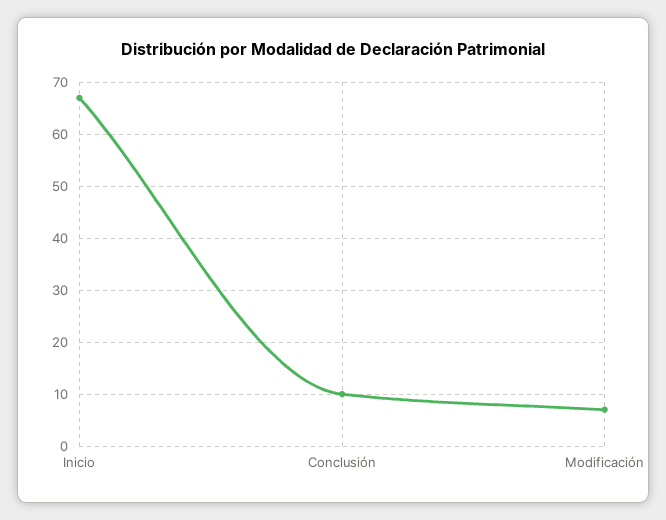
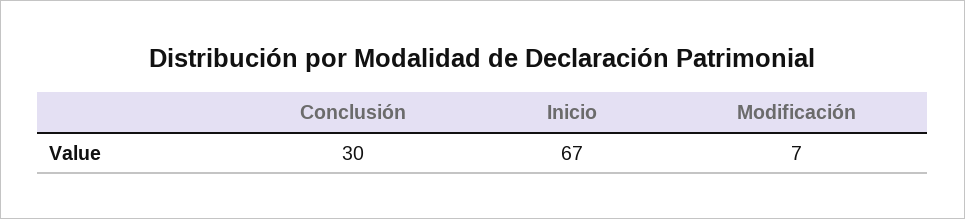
  {
    "Inicio": 67,
-   "Conclusión": 10,
+   "Conclusión": 30,
    "Modificación": 7
  }

